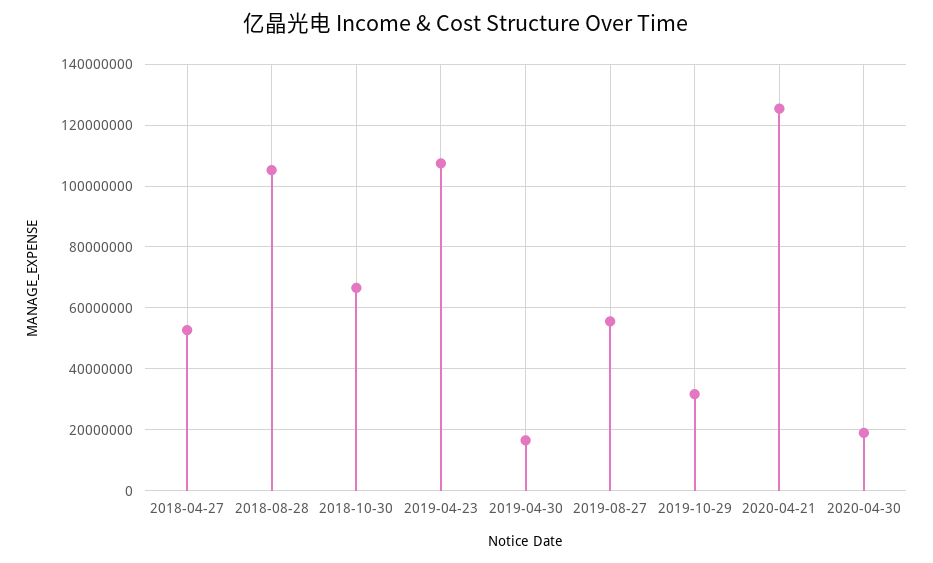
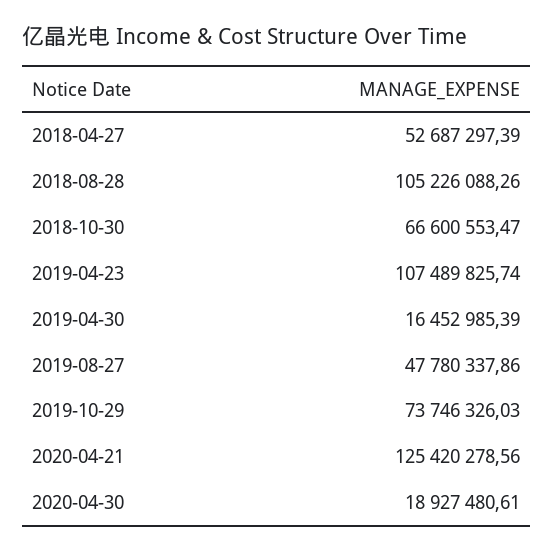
  {
    "2018-04-27": 52687297.39,
    "2018-08-28": 105226088.26,
    "2018-10-30": 66600553.47,
    "2019-04-23": 107489825.74,
    "2019-04-30": 16452985.39,
-   "2019-08-27": 56000000,
+   "2019-08-27": 47780337.86,
-   "2019-10-29": 32000000,
+   "2019-10-29": 73746326.03,
    "2020-04-21": 125420278.56,
    "2020-04-30": 18927480.61
  }

